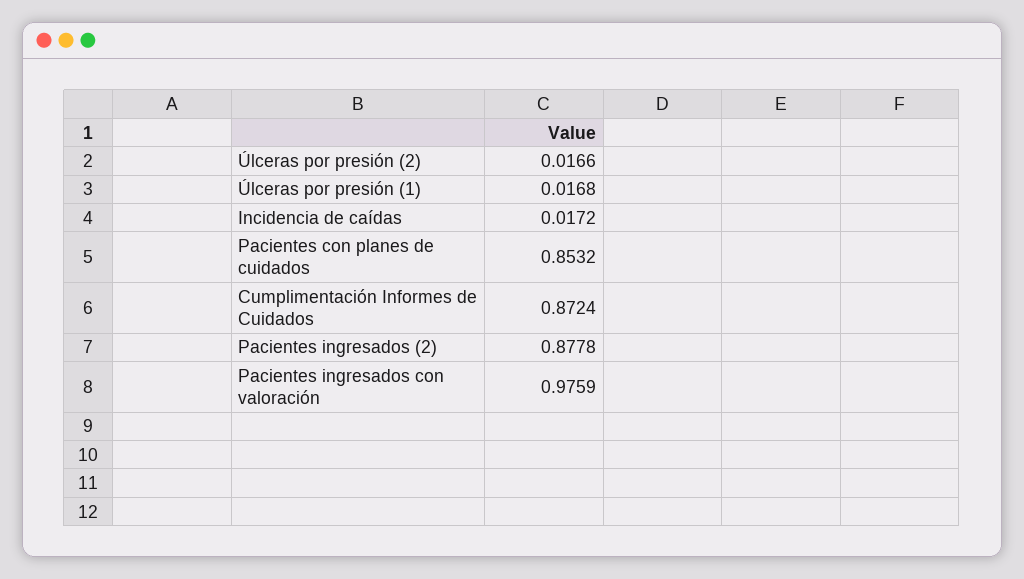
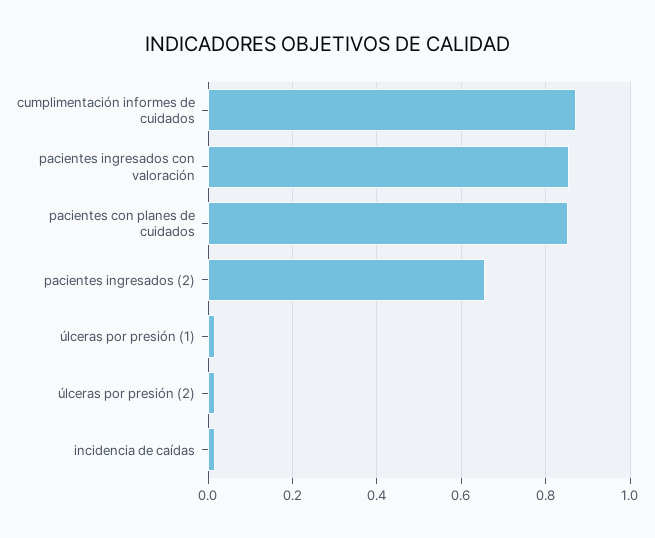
  {
    "Úlceras por presión (2)": 0.0166,
    "Úlceras por presión (1)": 0.0168,
    "Incidencia de caídas": 0.0172,
    "Pacientes con planes de cuidados": 0.8532,
    "Cumplimentación Informes de Cuidados": 0.8724,
-   "Pacientes ingresados (2)": 0.8778,
+   "Pacientes ingresados (2)": 0.66,
-   "Pacientes ingresados con valoración": 0.9759
+   "Pacientes ingresados con valoración": 0.86
  }

